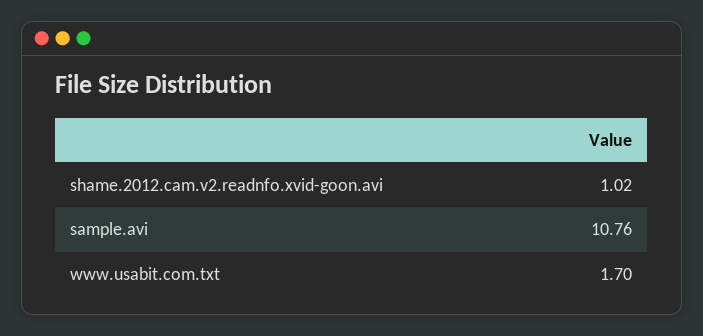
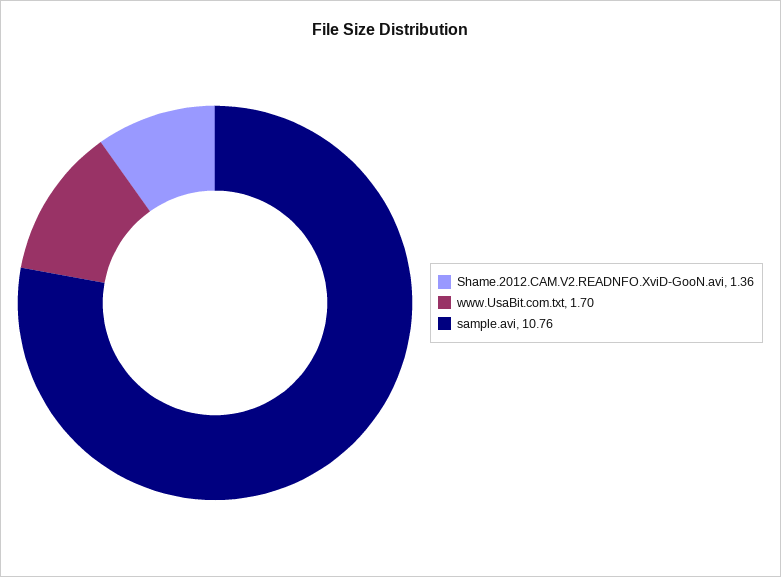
  {
-   "shame.2012.cam.v2.readnfo.xvid-goon.avi": 1.02,
+   "shame.2012.cam.v2.readnfo.xvid-goon.avi": 1.36,
    "sample.avi": 10.76,
    "www.usabit.com.txt": 1.7
  }

